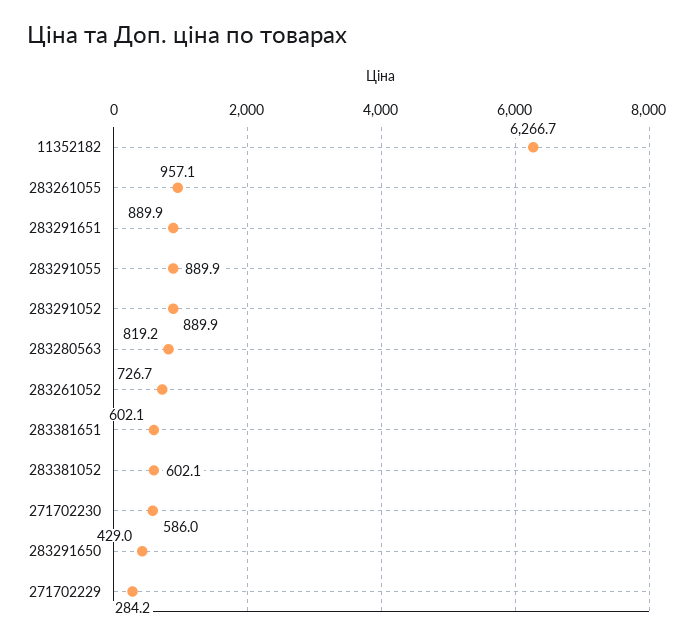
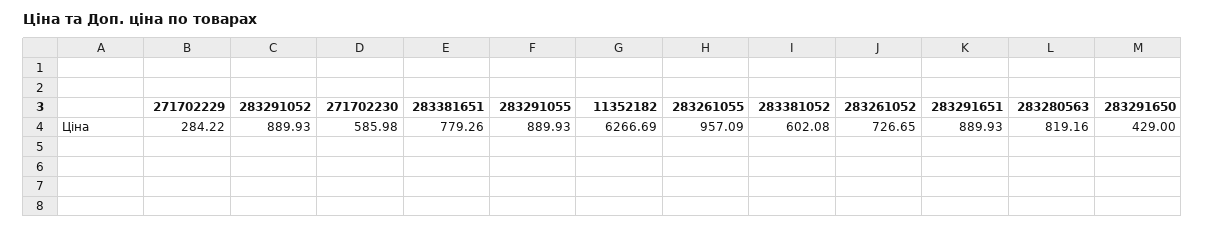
  {
    "11352182": 6266.69,
    "283261055": 957.09,
    "283291651": 889.93,
    "283291055": 889.93,
    "283291052": 889.93,
    "283280563": 819.16,
    "283261052": 726.65,
-   "283381651": 602.1,
+   "283381651": 779.26,
    "283381052": 602.08,
    "271702230": 585.98,
    "283291650": 429,
    "271702229": 284.22
  }

